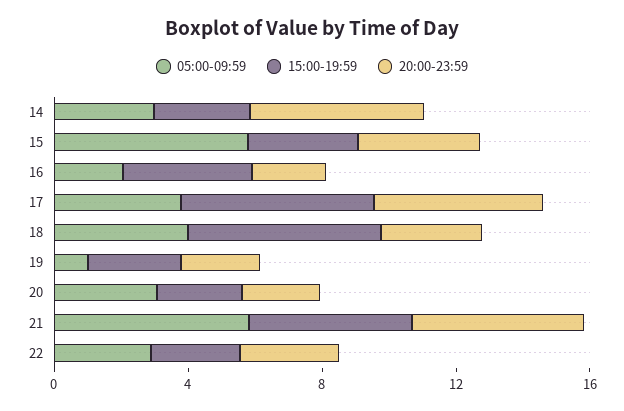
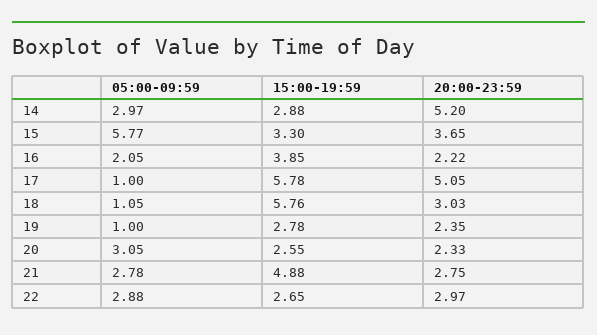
  {
    "05:00-09:59": {
      "14": 2.97,
      "15": 5.77,
      "16": 2.05,
-     "17": 4,
+     "17": 1,
-     "18": 4,
+     "18": 1.05,
      "19": 1,
      "20": 3.05,
-     "21": 6,
+     "21": 2.78,
      "22": 2.88
    },
    "15:00-19:59": {
      "14": 2.88,
      "15": 3.3,
      "16": 3.85,
      "17": 5.78,
      "18": 5.76,
      "19": 2.78,
      "20": 2.55,
      "21": 4.88,
      "22": 2.65
    },
    "20:00-23:59": {
      "14": 5.2,
      "15": 3.65,
      "16": 2.22,
      "17": 5.05,
      "18": 3.03,
      "19": 2.35,
      "20": 2.33,
-     "21": 5,
+     "21": 2.75,
      "22": 2.97
    }
  }

